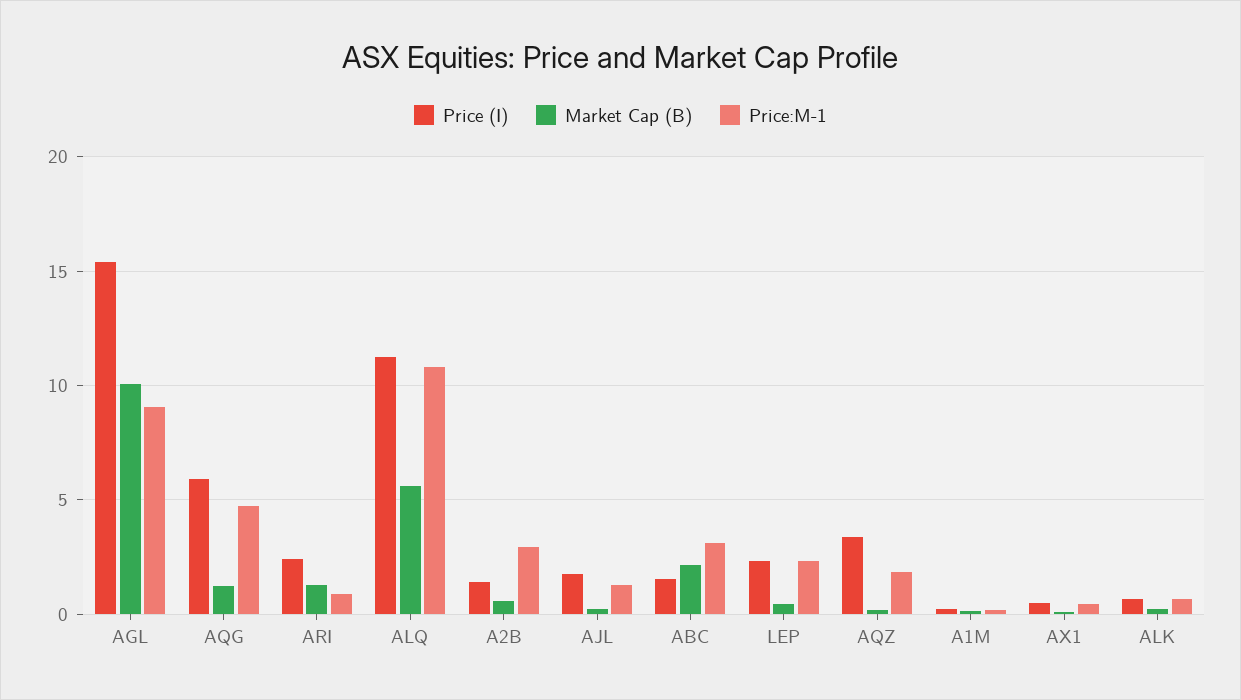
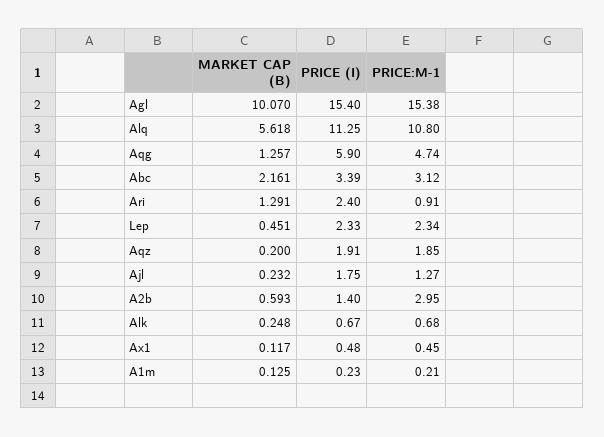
  {
    "Price (I)": {
      "AGL": 15.4,
      "AQG": 5.9,
      "ARI": 2.4,
      "ALQ": 11.25,
      "A2B": 1.4,
      "AJL": 1.75,
-     "ABC": 1.5,
+     "ABC": 3.39,
      "LEP": 2.33,
-     "AQZ": 3.5,
+     "AQZ": 1.91,
      "A1M": 0.23,
      "AX1": 0.48,
      "ALK": 0.67
    },
    "Market Cap (B)": {
      "AGL": 10.07,
      "AQG": 1.257,
      "ARI": 1.291,
      "ALQ": 5.618,
      "A2B": 0.593,
      "AJL": 0.232,
      "ABC": 2.161,
      "LEP": 0.451,
      "AQZ": 0.2,
      "A1M": 0.125,
      "AX1": 0.117,
      "ALK": 0.248
    },
    "Price:M-1": {
-     "AGL": 9,
+     "AGL": 15.38,
      "AQG": 4.74,
      "ARI": 0.91,
      "ALQ": 10.8,
      "A2B": 2.95,
      "AJL": 1.27,
      "ABC": 3.12,
      "LEP": 2.34,
      "AQZ": 1.85,
      "A1M": 0.21,
      "AX1": 0.45,
      "ALK": 0.68
    }
  }

